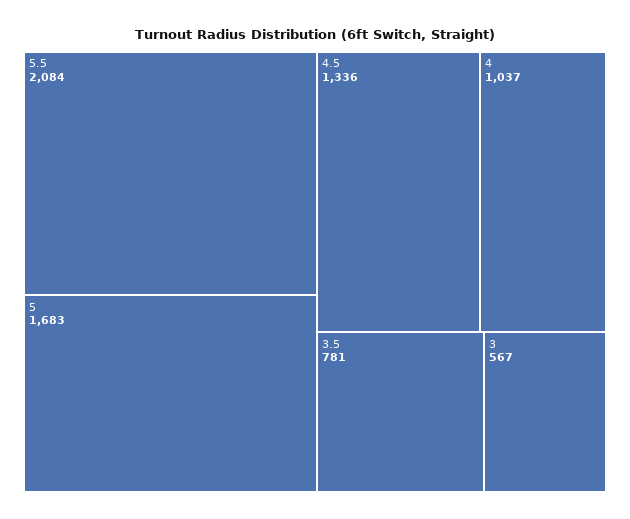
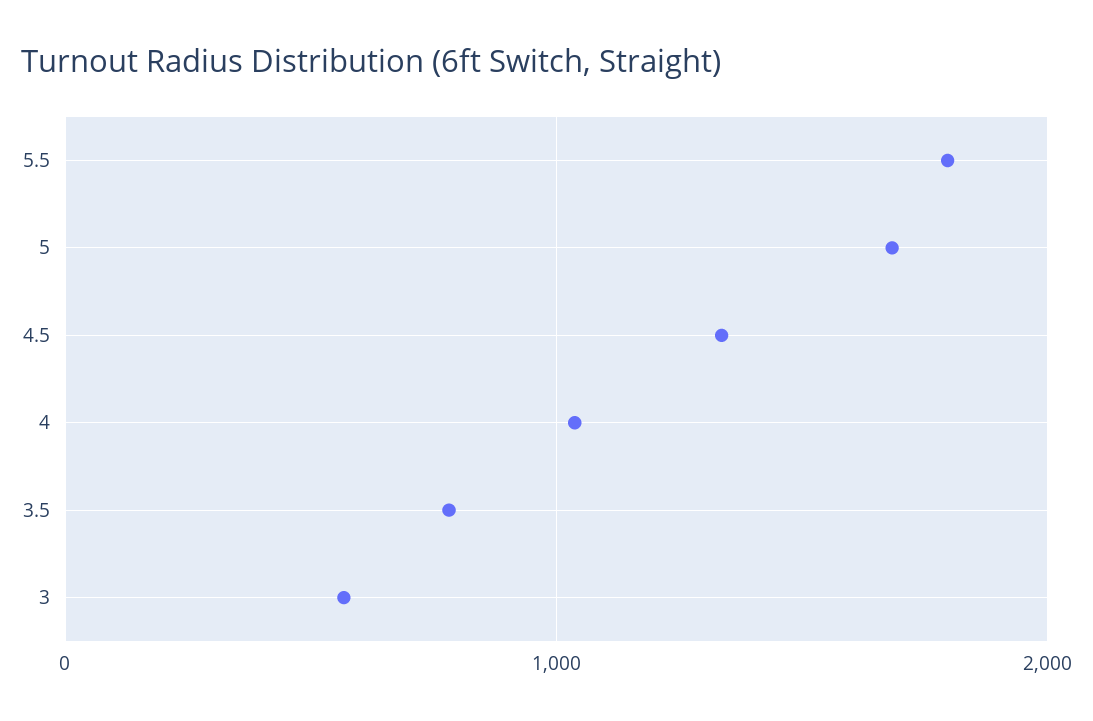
  {
-   "5.5": 2084,
+   "5.5": 1800,
    "5": 1683,
    "4.5": 1336,
    "4": 1037,
    "3.5": 781,
    "3": 567
  }

